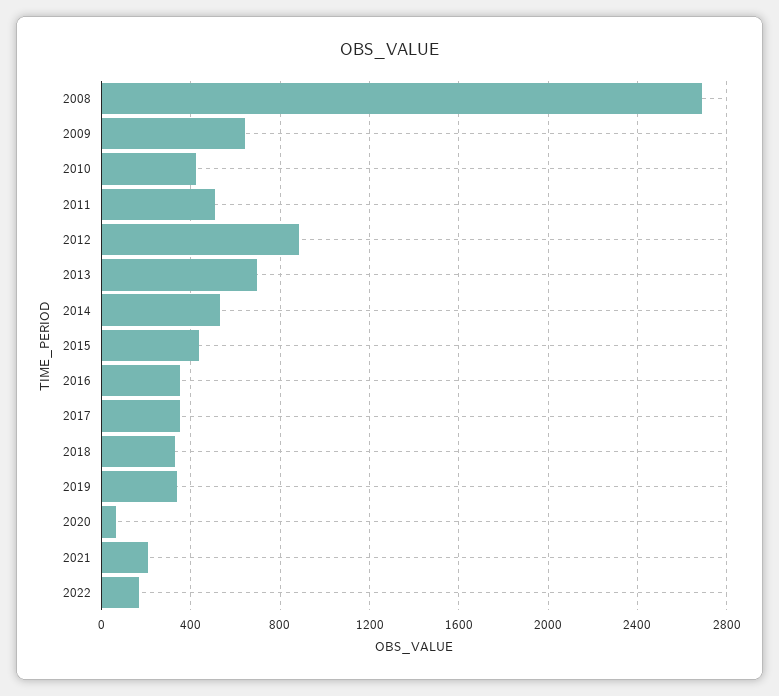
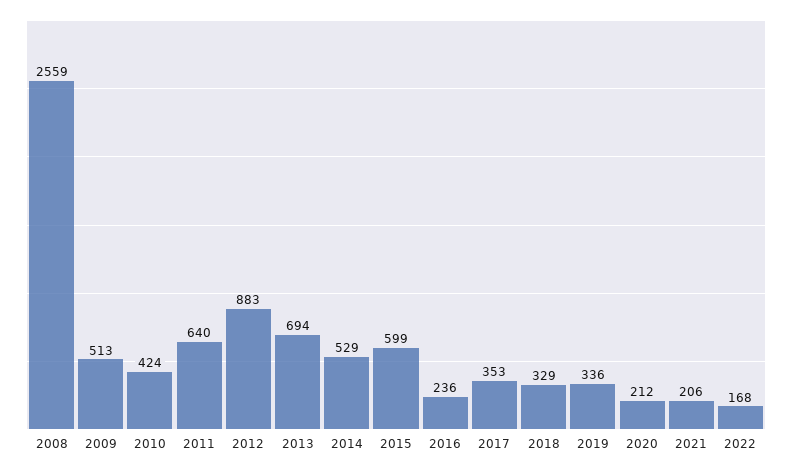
  {
-   "2008": 2700,
+   "2008": 2559,
-   "2009": 650,
+   "2009": 513,
    "2010": 424,
-   "2011": 500,
+   "2011": 640,
    "2012": 883,
    "2013": 694,
    "2014": 529,
-   "2015": 450,
+   "2015": 599,
-   "2016": 350,
+   "2016": 236,
    "2017": 353,
    "2018": 329,
    "2019": 336,
-   "2020": 50,
+   "2020": 212,
    "2021": 206,
    "2022": 168
  }

